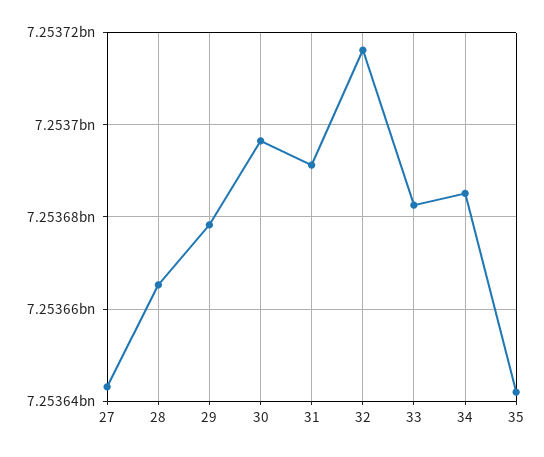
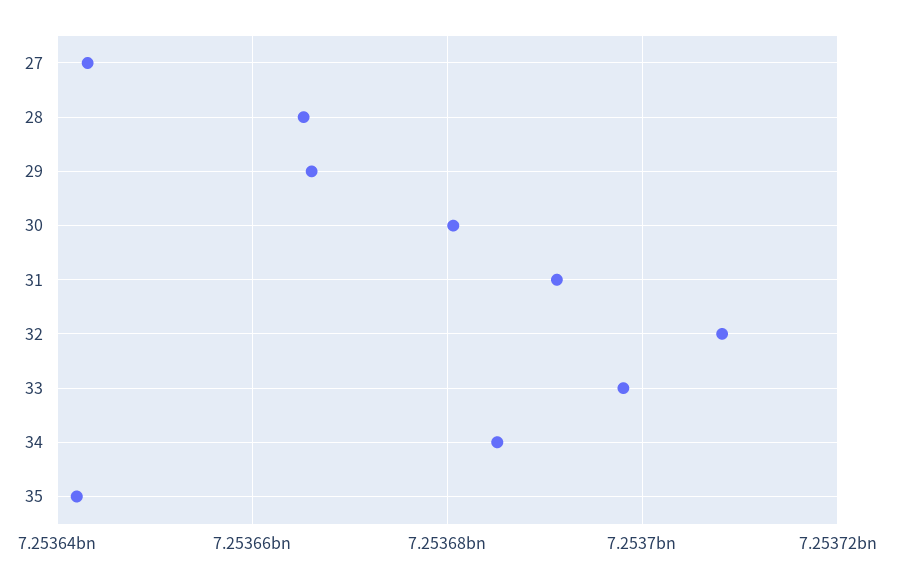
  {
    "27": 7253644000,
    "28": 7253666000,
-   "29": 7253678000,
+   "29": 7253666000,
-   "30": 7253696000,
+   "30": 7253680000,
    "31": 7253692000,
-   "32": 7253716000,
+   "32": 7253708000,
-   "33": 7253682000,
+   "33": 7253698000,
    "34": 7253686000,
    "35": 7253642000
  }

